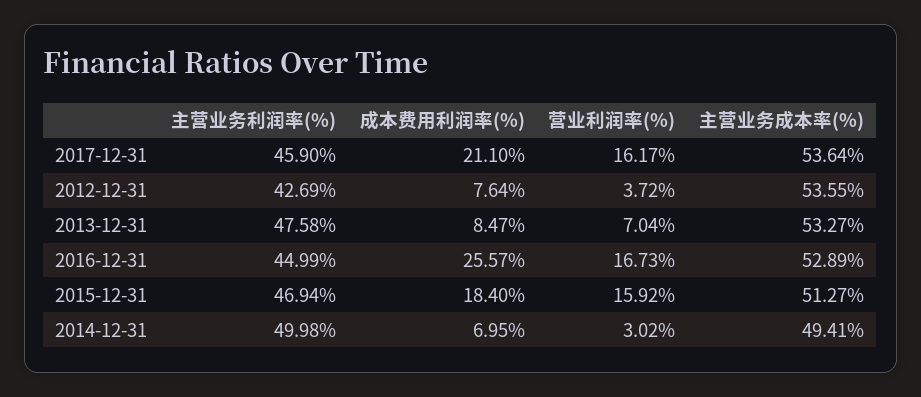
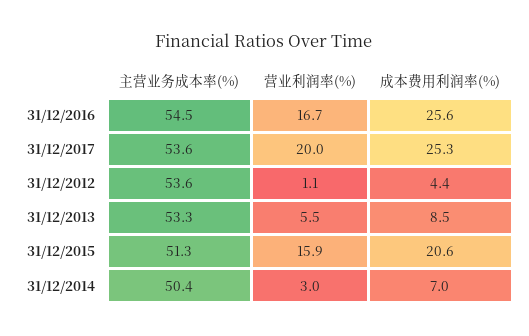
  {
-   "主营业务利润率(%)": {
-     "2017-12-31": 45.9,
-     "2012-12-31": 42.69,
-     "2013-12-31": 47.58,
-     "2016-12-31": 44.99,
-     "2015-12-31": 46.94,
-     "2014-12-31": 49.98
-   },
    "成本费用利润率(%)": {
-     "2017-12-31": 21.1,
+     "2017-12-31": 25.3,
-     "2012-12-31": 7.64,
+     "2012-12-31": 4.4,
      "2013-12-31": 8.47,
      "2016-12-31": 25.57,
-     "2015-12-31": 18.4,
+     "2015-12-31": 20.6,
      "2014-12-31": 6.95
    },
    "营业利润率(%)": {
-     "2017-12-31": 16.17,
+     "2017-12-31": 20,
-     "2012-12-31": 3.72,
+     "2012-12-31": 1.1,
-     "2013-12-31": 7.04,
+     "2013-12-31": 5.5,
      "2016-12-31": 16.73,
      "2015-12-31": 15.92,
      "2014-12-31": 3.02
    },
    "主营业务成本率(%)": {
      "2017-12-31": 53.64,
      "2012-12-31": 53.55,
      "2013-12-31": 53.27,
-     "2016-12-31": 52.89,
+     "2016-12-31": 54.5,
      "2015-12-31": 51.27,
-     "2014-12-31": 49.41
+     "2014-12-31": 50.4
    }
  }

